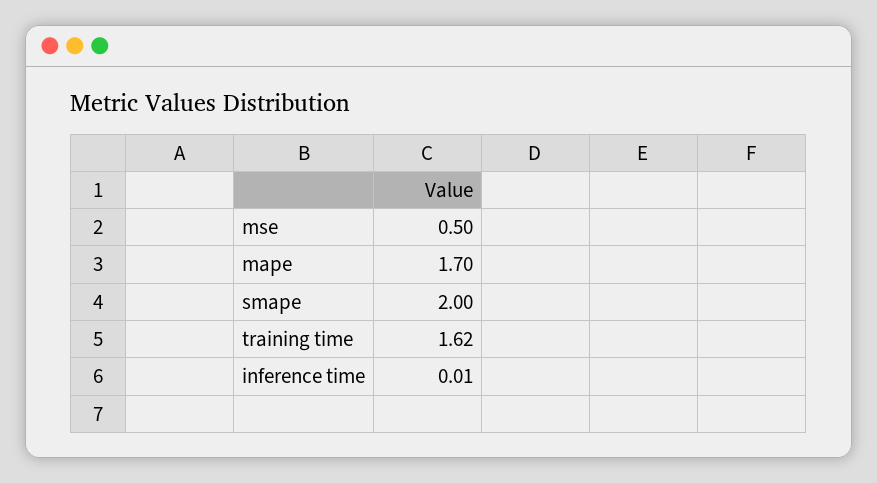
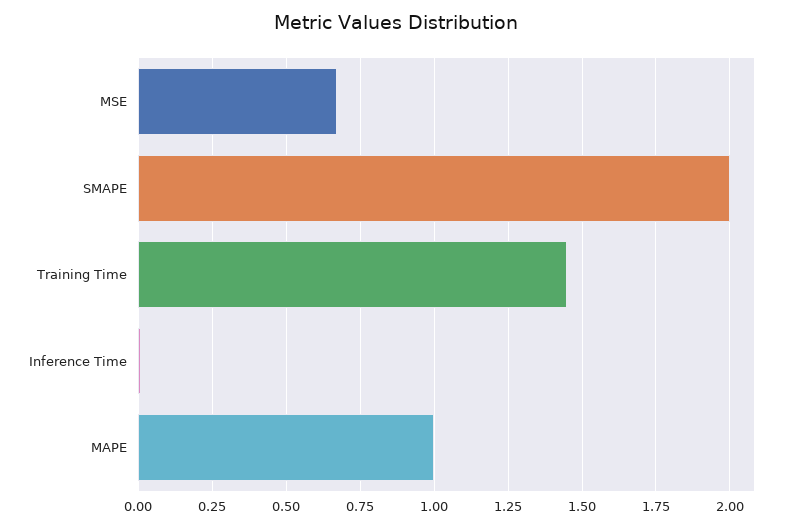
  {
-   "mse": 0.5,
+   "mse": 0.675,
-   "mape": 1.7,
+   "mape": 1,
    "smape": 2,
-   "training time": 1.62,
+   "training time": 1.45,
    "inference time": 0.01
  }

